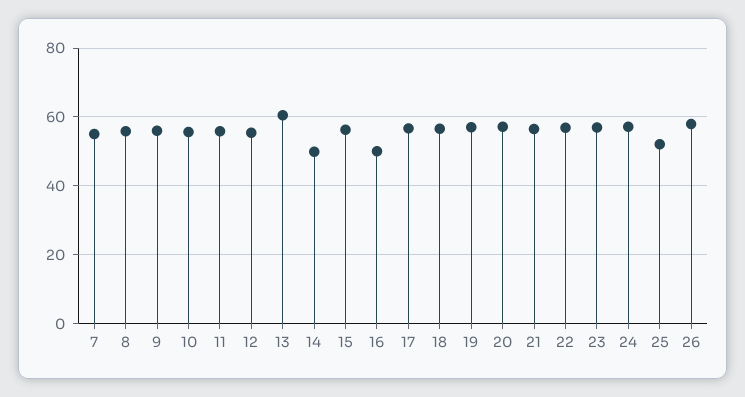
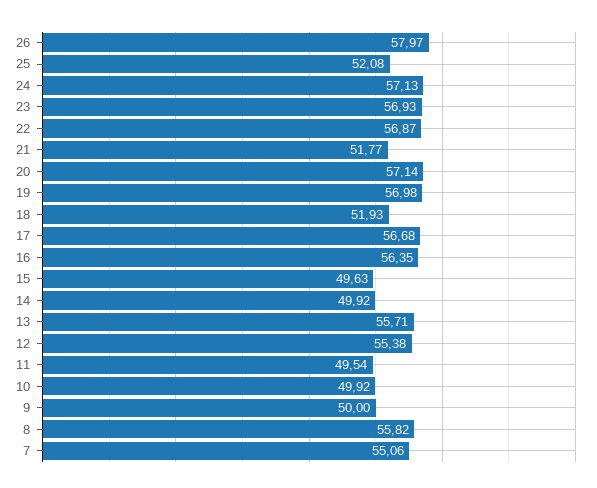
  {
    "7": 55.06,
    "8": 55.82,
-   "9": 56,
+   "9": 50,
-   "10": 56,
+   "10": 49.92,
-   "11": 56,
+   "11": 49.54,
    "12": 55.38,
-   "13": 60,
+   "13": 55.71,
    "14": 49.92,
-   "15": 56,
+   "15": 49.63,
-   "16": 50,
+   "16": 56.35,
    "17": 56.68,
-   "18": 56,
+   "18": 51.93,
    "19": 56.98,
    "20": 57.14,
-   "21": 56,
+   "21": 51.77,
    "22": 56.87,
    "23": 56.93,
    "24": 57.13,
    "25": 52.08,
    "26": 57.97
  }

